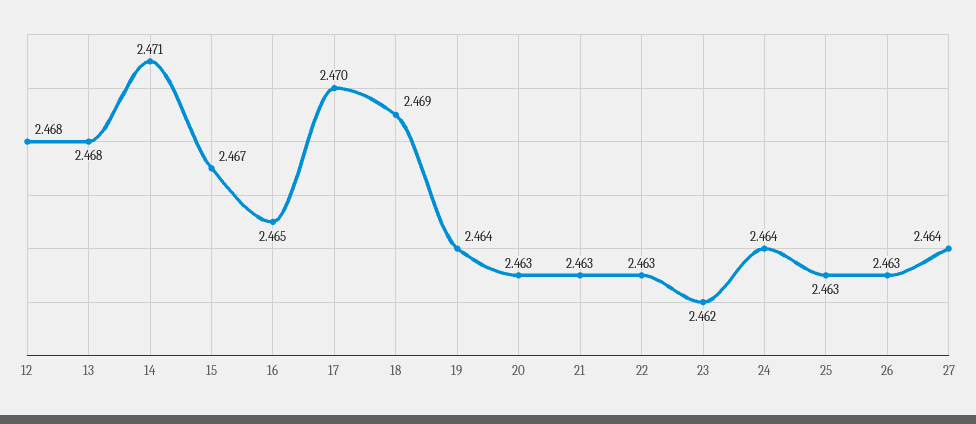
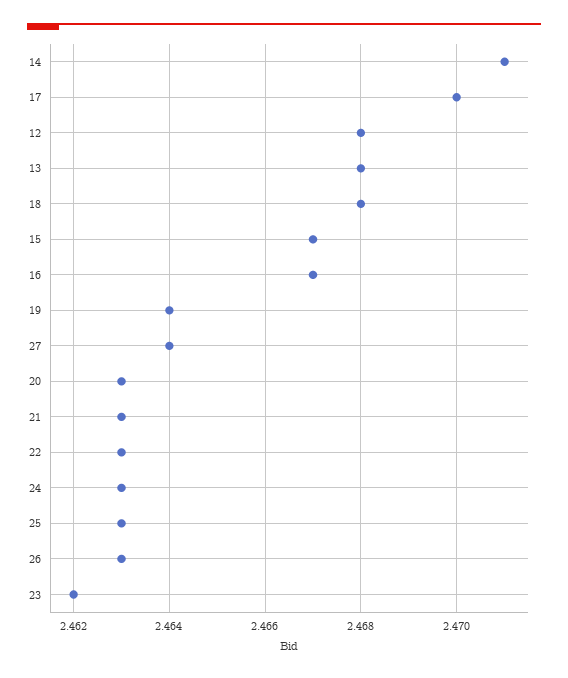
  {
    "12": 2.468,
    "13": 2.468,
    "14": 2.471,
    "15": 2.467,
-   "16": 2.465,
+   "16": 2.467,
    "17": 2.47,
-   "18": 2.469,
+   "18": 2.468,
    "19": 2.464,
    "20": 2.463,
    "21": 2.463,
    "22": 2.463,
    "23": 2.462,
-   "24": 2.464,
+   "24": 2.463,
    "25": 2.463,
    "26": 2.463,
    "27": 2.464
  }

